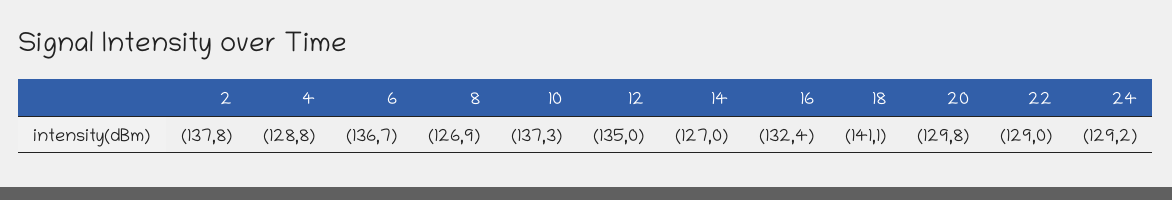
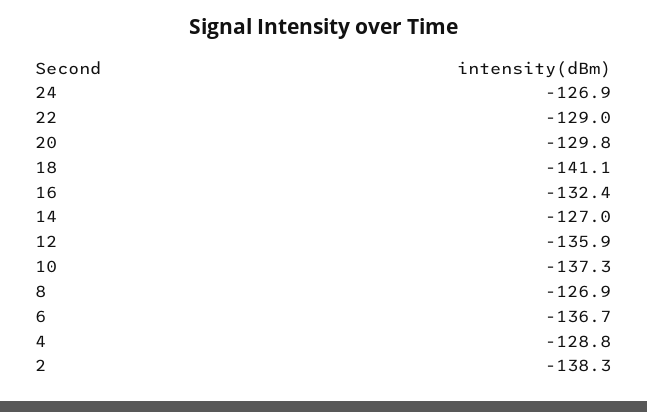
  {
-   "2": -137.8,
+   "2": -138.3,
    "4": -128.8,
    "6": -136.7,
    "8": -126.9,
    "10": -137.3,
-   "12": -135,
+   "12": -135.9,
    "14": -127,
    "16": -132.4,
    "18": -141.1,
    "20": -129.8,
    "22": -129,
-   "24": -129.2
+   "24": -126.9
  }

